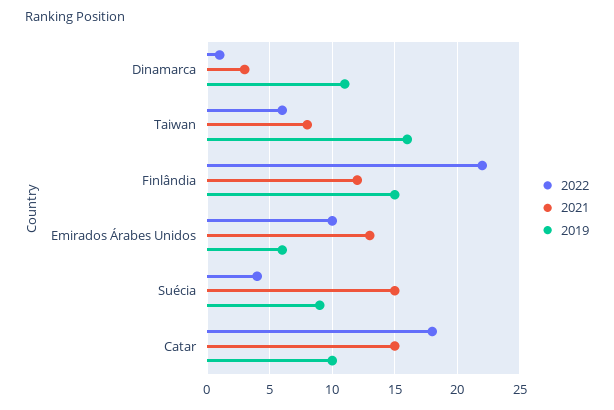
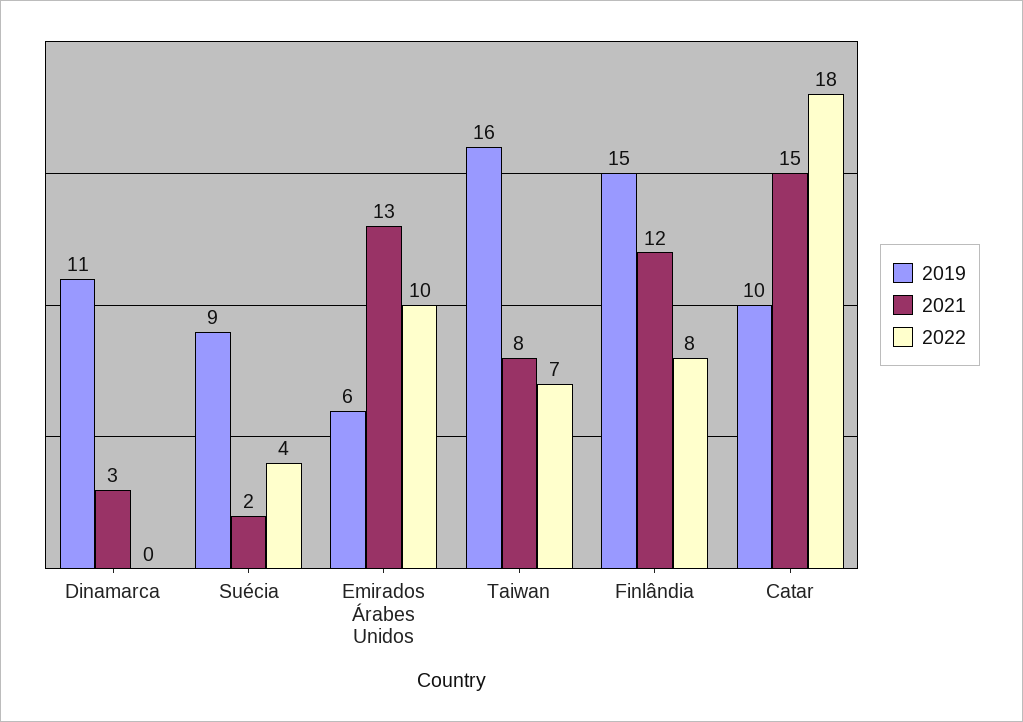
  {
    "2022": {
-     "Dinamarca": 1,
+     "Dinamarca": 0,
-     "Taiwan": 6,
+     "Taiwan": 7,
-     "Finlândia": 22,
+     "Finlândia": 8,
      "Emirados Árabes Unidos": 10,
      "Suécia": 4,
      "Catar": 18
    },
    "2021": {
      "Dinamarca": 3,
      "Taiwan": 8,
      "Finlândia": 12,
      "Emirados Árabes Unidos": 13,
-     "Suécia": 15,
+     "Suécia": 2,
      "Catar": 15
    },
    "2019": {
      "Dinamarca": 11,
      "Taiwan": 16,
      "Finlândia": 15,
      "Emirados Árabes Unidos": 6,
      "Suécia": 9,
      "Catar": 10
    }
  }

